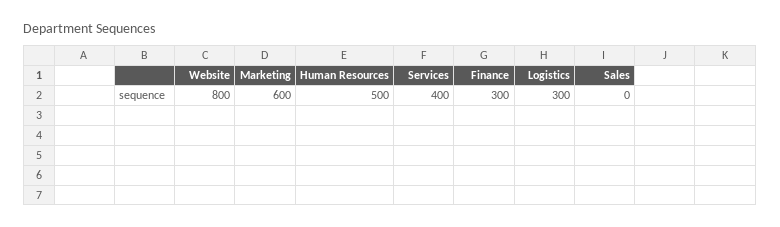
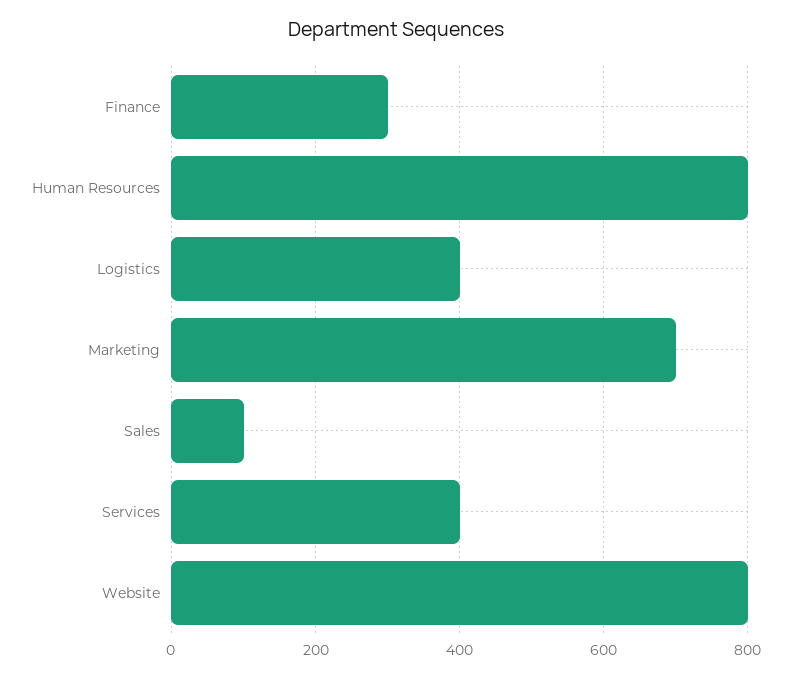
  {
    "Website": 800,
-   "Marketing": 600,
+   "Marketing": 700,
-   "Human Resources": 500,
+   "Human Resources": 800,
    "Services": 400,
    "Finance": 300,
-   "Logistics": 300,
+   "Logistics": 400,
-   "Sales": 0
+   "Sales": 100
  }

